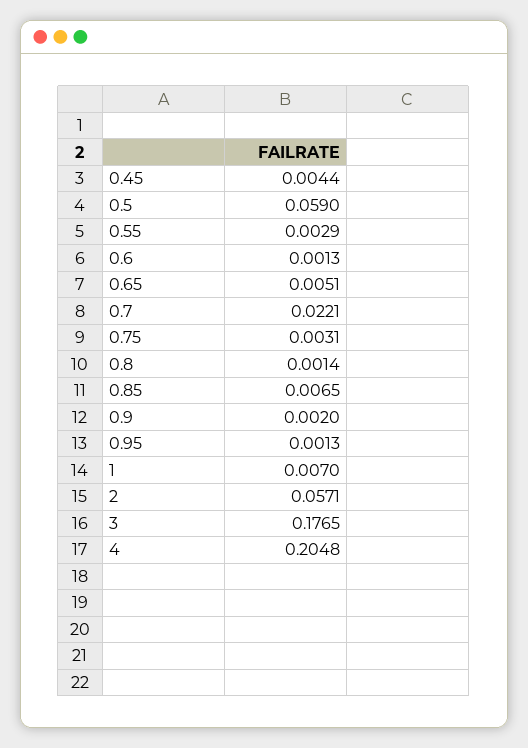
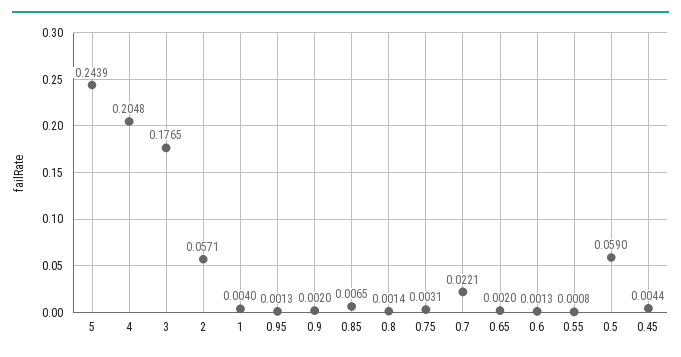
  {
    "0.45": 0.0044,
    "0.5": 0.059,
-   "0.55": 0.0029,
+   "0.55": 0.0008,
    "0.6": 0.0013,
-   "0.65": 0.0051,
+   "0.65": 0.002,
    "0.7": 0.0221,
    "0.75": 0.0031,
    "0.8": 0.0014,
    "0.85": 0.0065,
    "0.9": 0.002,
    "0.95": 0.0013,
-   "1": 0.007,
+   "1": 0.004,
    "2": 0.0571,
    "3": 0.1765,
-   "4": 0.2048
+   "4": 0.2048,
+   "5": 0.2439
  }

